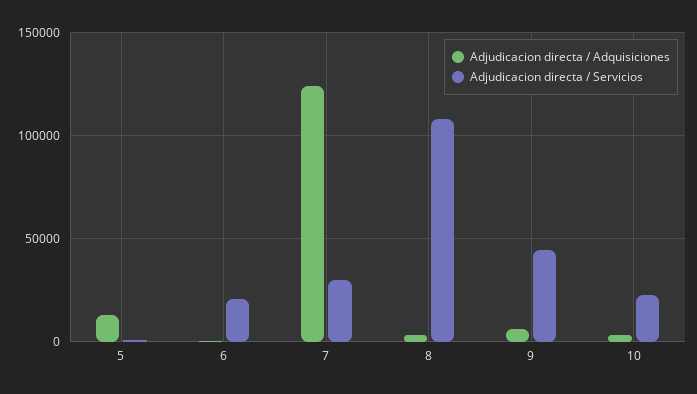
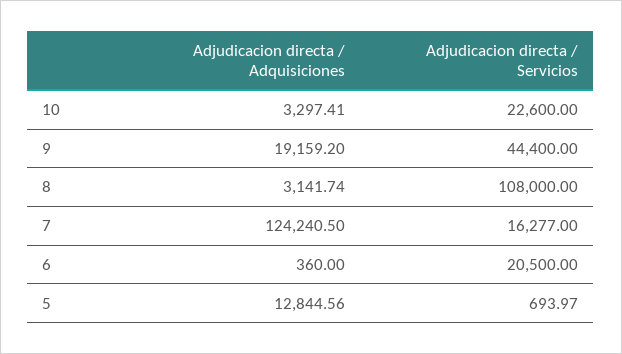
  {
    "Adjudicacion directa / Adquisiciones": {
      "5": 12844.56,
      "6": 360,
      "7": 124240.5,
      "8": 3141.74,
-     "9": 5000,
+     "9": 19159.2,
      "10": 3297.41
    },
    "Adjudicacion directa / Servicios": {
      "5": 693.97,
      "6": 20500,
-     "7": 30000,
+     "7": 16277,
      "8": 108000,
      "9": 44400,
      "10": 22600
    }
  }

